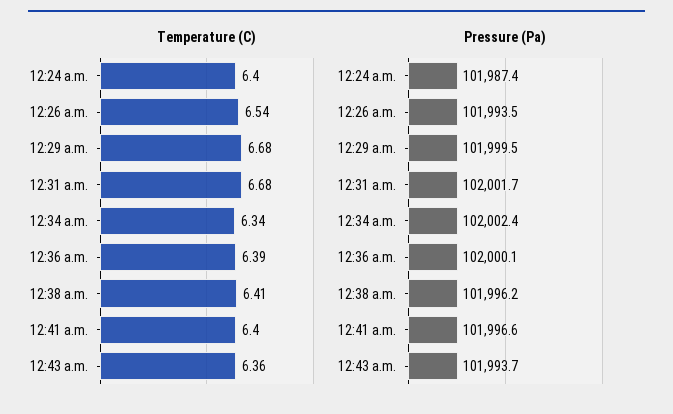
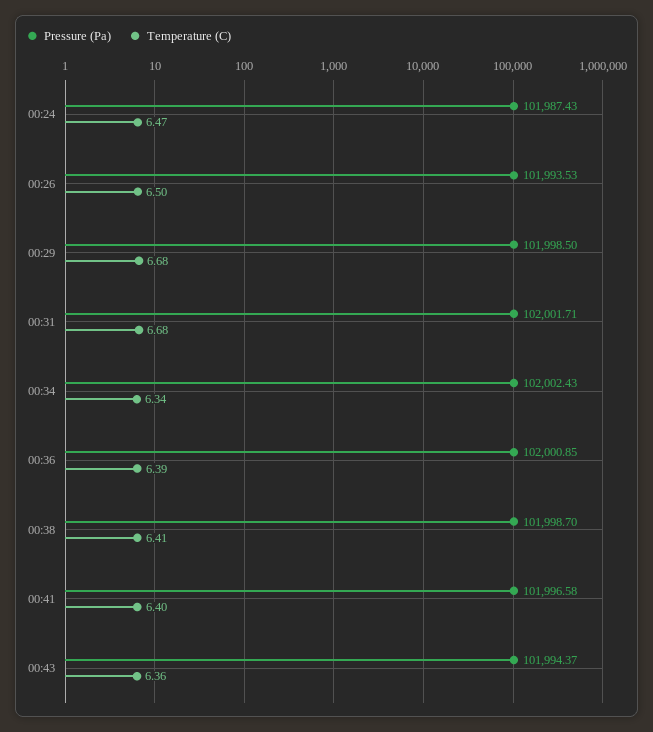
  {
    "Temperature (C)": {
-     "12:24 a.m.": 6.4,
+     "12:24 a.m.": 6.47,
-     "12:26 a.m.": 6.54,
+     "12:26 a.m.": 6.5,
      "12:29 a.m.": 6.68,
      "12:31 a.m.": 6.68,
      "12:34 a.m.": 6.34,
      "12:36 a.m.": 6.39,
      "12:38 a.m.": 6.41,
      "12:41 a.m.": 6.4,
      "12:43 a.m.": 6.36
    },
    "Pressure (Pa)": {
      "12:24 a.m.": 101987.43,
      "12:26 a.m.": 101993.53,
-     "12:29 a.m.": 101999.5,
+     "12:29 a.m.": 101998.5,
      "12:31 a.m.": 102001.71,
      "12:34 a.m.": 102002.43,
-     "12:36 a.m.": 102000.1,
+     "12:36 a.m.": 102000.85,
-     "12:38 a.m.": 101996.2,
+     "12:38 a.m.": 101998.7,
      "12:41 a.m.": 101996.58,
-     "12:43 a.m.": 101993.7
+     "12:43 a.m.": 101994.37
    }
  }

